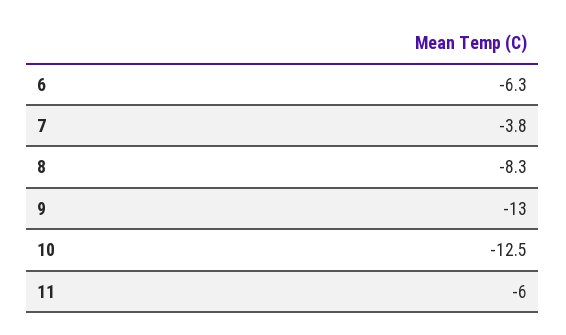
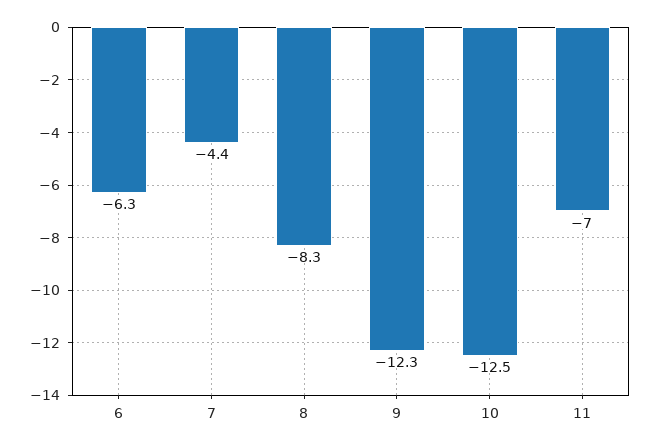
  {
    "6": -6.3,
-   "7": -3.8,
+   "7": -4.4,
    "8": -8.3,
-   "9": -13,
+   "9": -12.3,
    "10": -12.5,
-   "11": -6
+   "11": -7
  }

